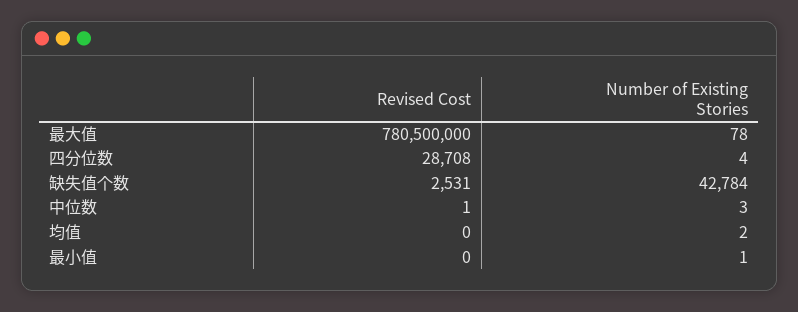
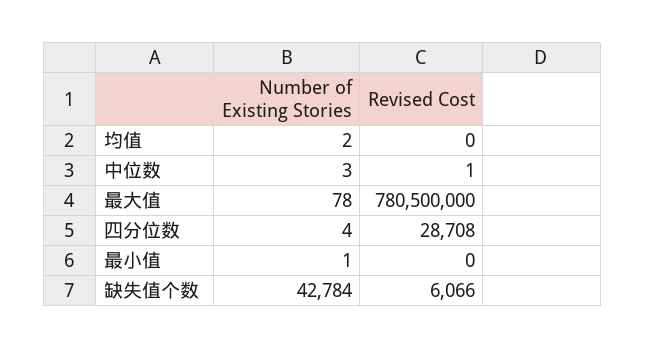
  {
    "Revised Cost": {
      "最大值": 780500000,
      "四分位数": 28708,
-     "缺失值个数": 2531,
+     "缺失值个数": 6066,
      "中位数": 1,
      "均值": 0,
      "最小值": 0
    },
    "Number of Existing Stories": {
      "最大值": 78,
      "四分位数": 4,
      "缺失值个数": 42784,
      "中位数": 3,
      "均值": 2,
      "最小值": 1
    }
  }

